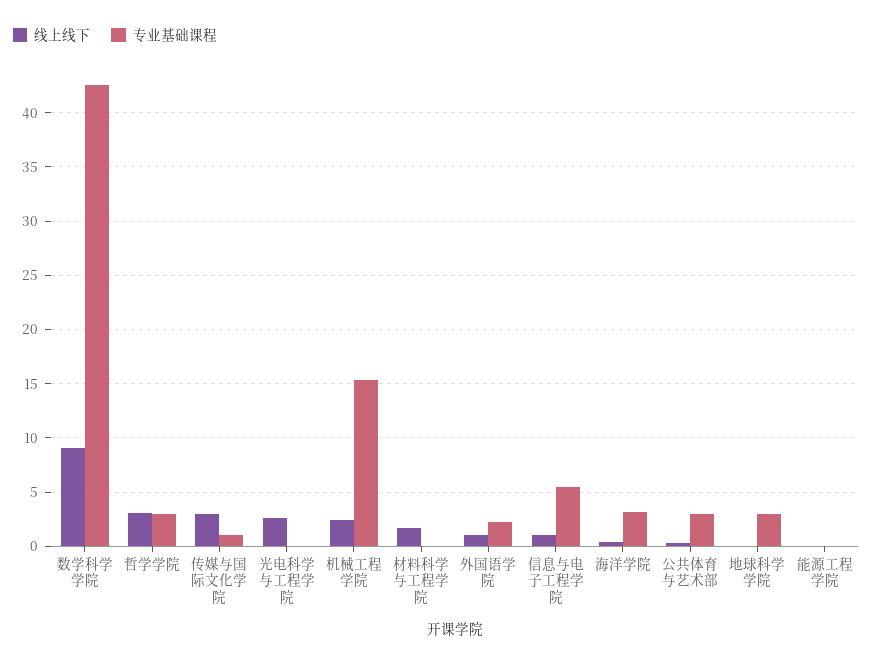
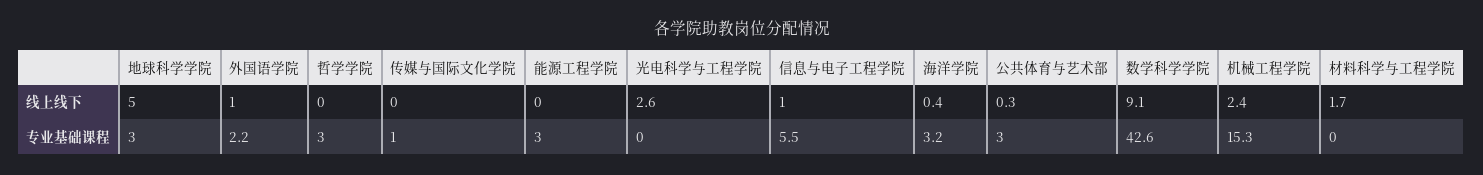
  {
    "线上线下": {
      "数学科学学院": 9.1,
-     "哲学学院": 3,
+     "哲学学院": 0,
-     "传媒与国际文化学院": 3,
+     "传媒与国际文化学院": 0,
      "光电科学与工程学院": 2.6,
      "机械工程学院": 2.4,
      "材料科学与工程学院": 1.7,
      "外国语学院": 1,
      "信息与电子工程学院": 1,
      "海洋学院": 0.4,
      "公共体育与艺术部": 0.3,
-     "地球科学学院": 0,
+     "地球科学学院": 5,
      "能源工程学院": 0
    },
    "专业基础课程": {
      "数学科学学院": 42.6,
      "哲学学院": 3,
      "传媒与国际文化学院": 1,
      "光电科学与工程学院": 0,
      "机械工程学院": 15.3,
      "材料科学与工程学院": 0,
      "外国语学院": 2.2,
      "信息与电子工程学院": 5.5,
      "海洋学院": 3.2,
      "公共体育与艺术部": 3,
      "地球科学学院": 3,
-     "能源工程学院": 0
+     "能源工程学院": 3
    }
  }

